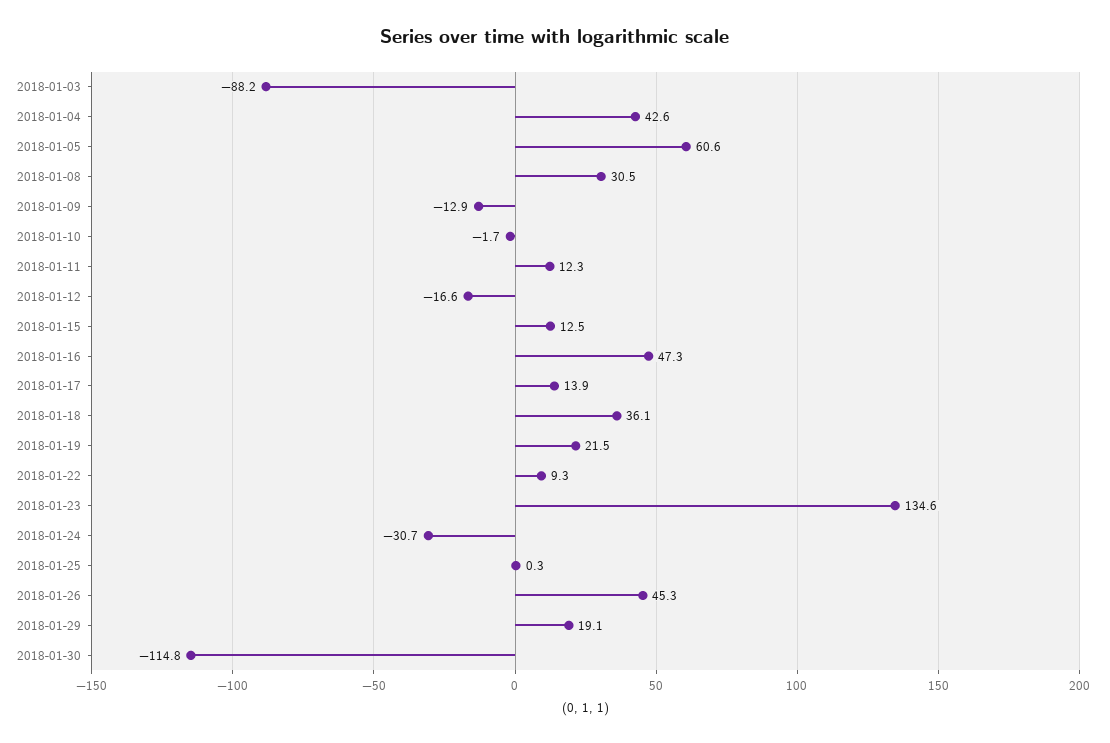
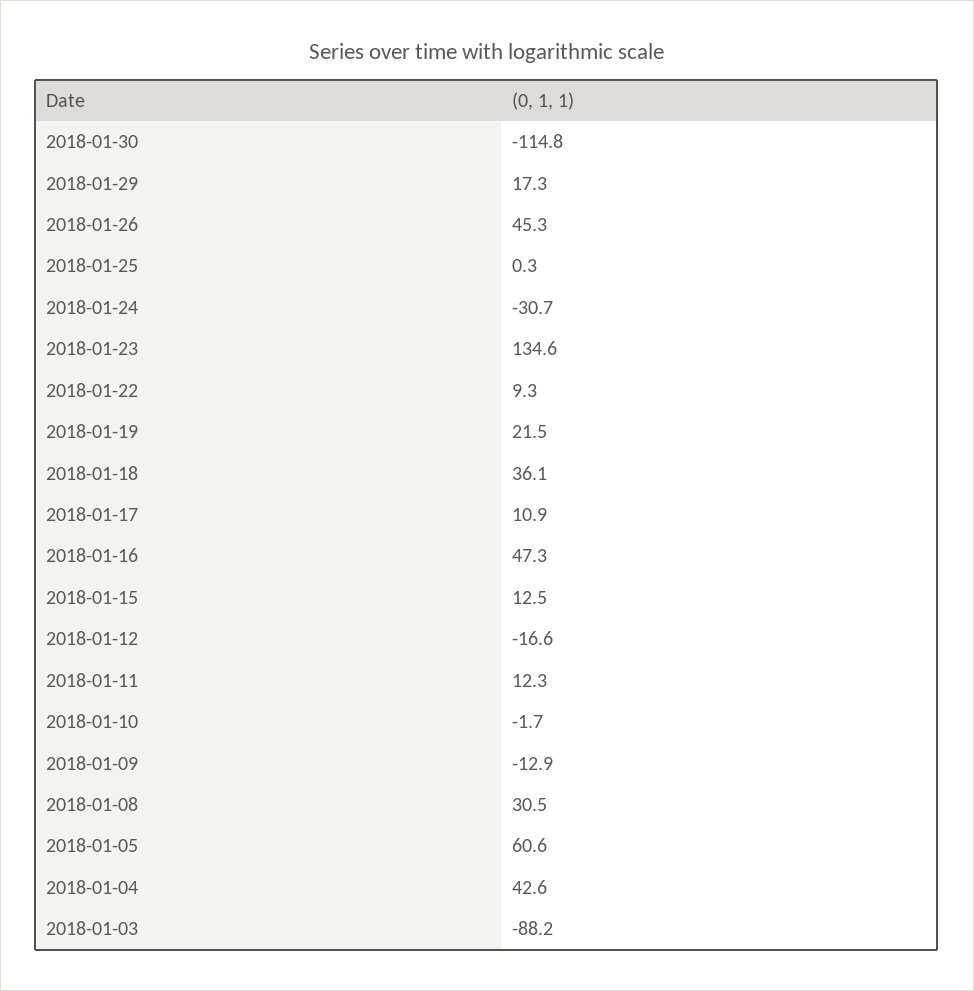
  {
    "2018-01-03": -88.2,
    "2018-01-04": 42.6,
    "2018-01-05": 60.6,
    "2018-01-08": 30.5,
    "2018-01-09": -12.9,
    "2018-01-10": -1.7,
    "2018-01-11": 12.3,
    "2018-01-12": -16.6,
    "2018-01-15": 12.5,
    "2018-01-16": 47.3,
-   "2018-01-17": 13.9,
+   "2018-01-17": 10.9,
    "2018-01-18": 36.1,
    "2018-01-19": 21.5,
    "2018-01-22": 9.3,
    "2018-01-23": 134.6,
    "2018-01-24": -30.7,
    "2018-01-25": 0.3,
    "2018-01-26": 45.3,
-   "2018-01-29": 19.1,
+   "2018-01-29": 17.3,
    "2018-01-30": -114.8
  }

